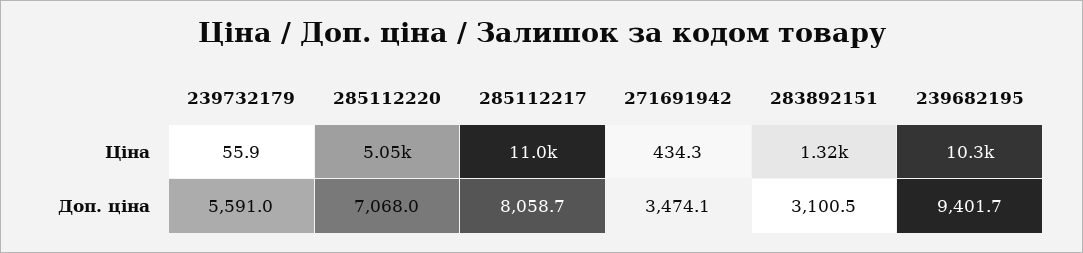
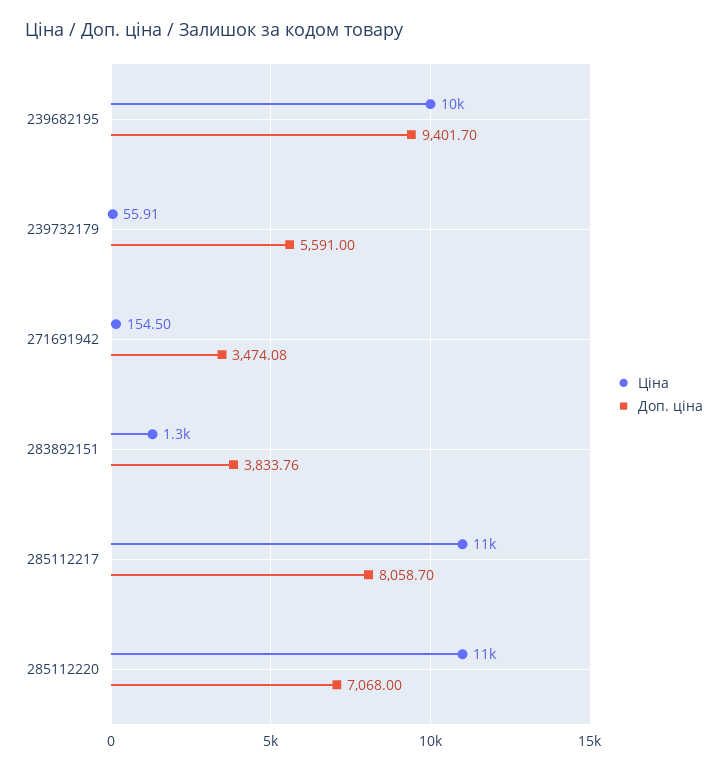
  {
    "Ціна": {
      "239732179": 55.91,
-     "285112220": 5050,
+     "285112220": 11000,
      "285112217": 11000,
-     "271691942": 434.3,
+     "271691942": 154.5,
      "283892151": 1320,
      "239682195": 10300
    },
    "Доп. ціна": {
      "239732179": 5591,
      "285112220": 7068,
      "285112217": 8058.7,
      "271691942": 3474.08,
-     "283892151": 3100.5,
+     "283892151": 3833.76,
      "239682195": 9401.7
    }
  }

